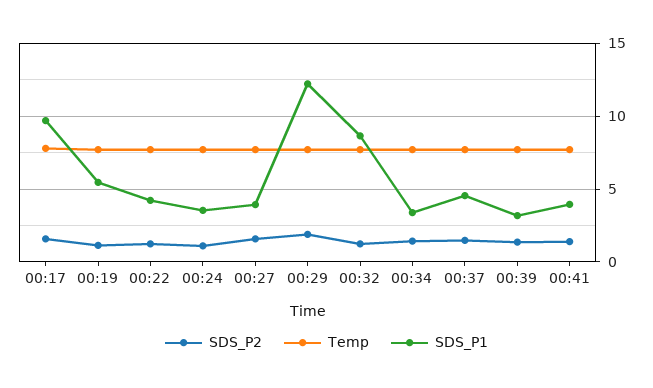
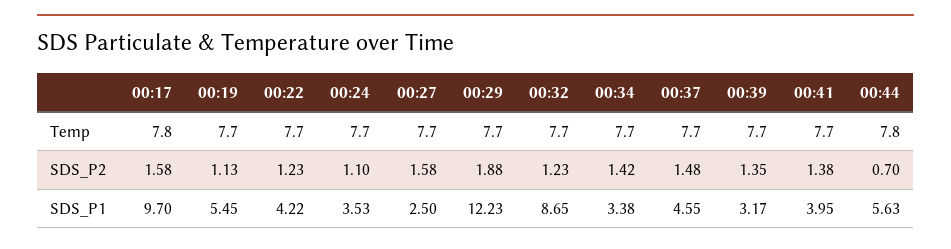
  {
    "SDS_P2": {
      "00:17": 1.58,
      "00:19": 1.13,
      "00:22": 1.23,
      "00:24": 1.1,
      "00:27": 1.58,
      "00:29": 1.88,
      "00:32": 1.23,
      "00:34": 1.42,
      "00:37": 1.48,
      "00:39": 1.35,
-     "00:41": 1.38
+     "00:41": 1.38,
+     "00:44": 0.7
    },
    "Temp": {
      "00:17": 7.8,
      "00:19": 7.7,
      "00:22": 7.7,
      "00:24": 7.7,
      "00:27": 7.7,
      "00:29": 7.7,
      "00:32": 7.7,
      "00:34": 7.7,
      "00:37": 7.7,
      "00:39": 7.7,
-     "00:41": 7.7
+     "00:41": 7.7,
+     "00:44": 7.8
    },
    "SDS_P1": {
      "00:17": 9.7,
      "00:19": 5.45,
      "00:22": 4.22,
      "00:24": 3.53,
-     "00:27": 4,
+     "00:27": 2.5,
      "00:29": 12.23,
      "00:32": 8.65,
      "00:34": 3.38,
      "00:37": 4.55,
      "00:39": 3.17,
-     "00:41": 3.95
+     "00:41": 3.95,
+     "00:44": 5.63
    }
  }

